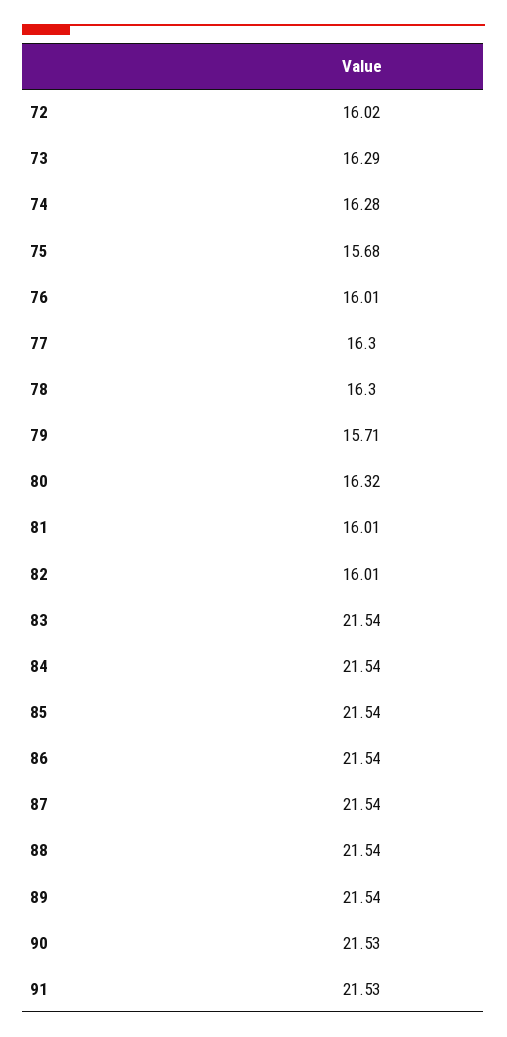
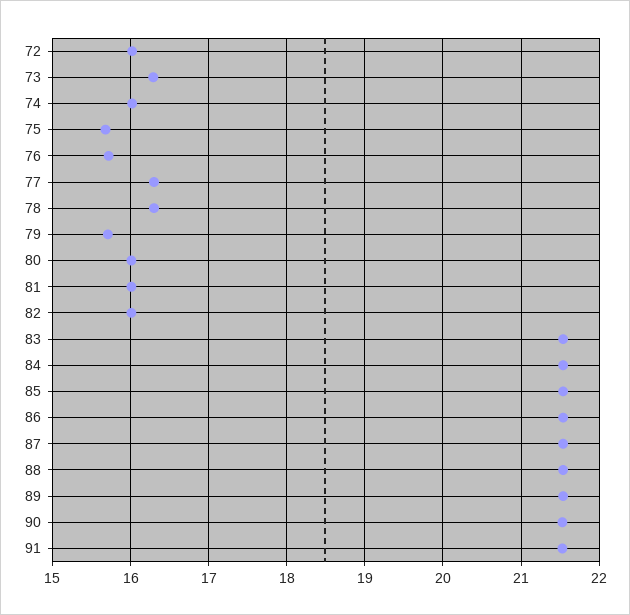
  {
    "72": 16.02,
    "73": 16.29,
-   "74": 16.28,
+   "74": 16,
    "75": 15.68,
-   "76": 16.01,
+   "76": 15.7,
    "77": 16.3,
    "78": 16.3,
    "79": 15.71,
-   "80": 16.32,
+   "80": 16,
    "81": 16.01,
    "82": 16.01,
    "83": 21.54,
    "84": 21.54,
    "85": 21.54,
    "86": 21.54,
    "87": 21.54,
    "88": 21.54,
    "89": 21.54,
    "90": 21.53,
    "91": 21.53
  }

